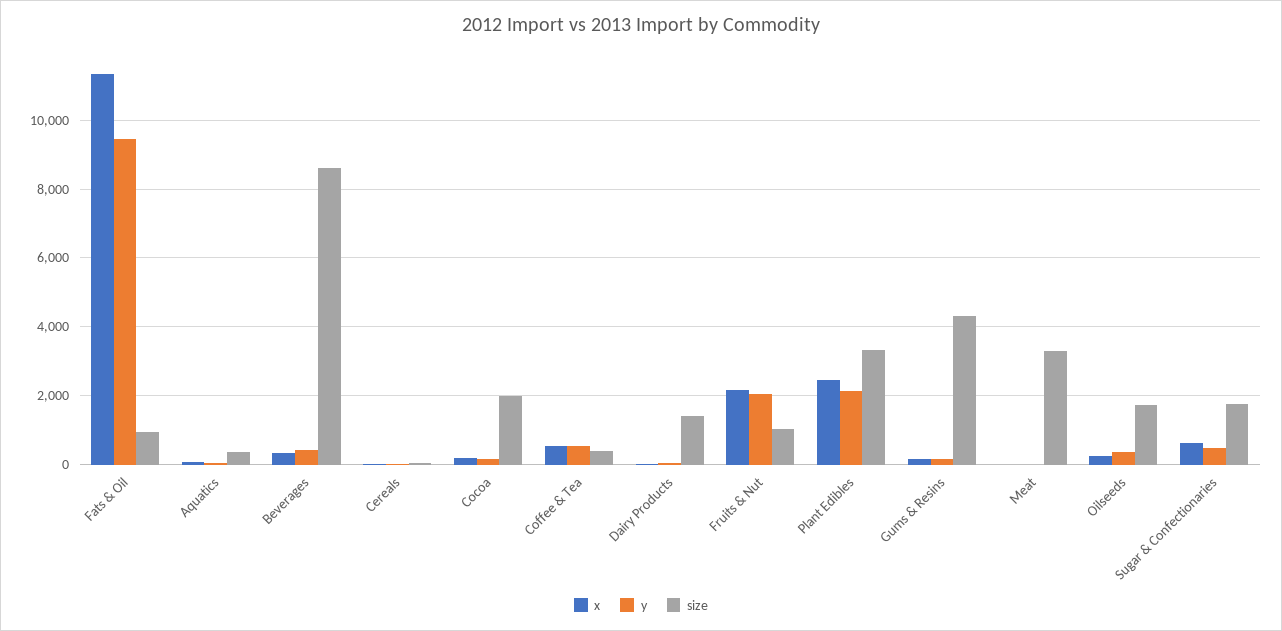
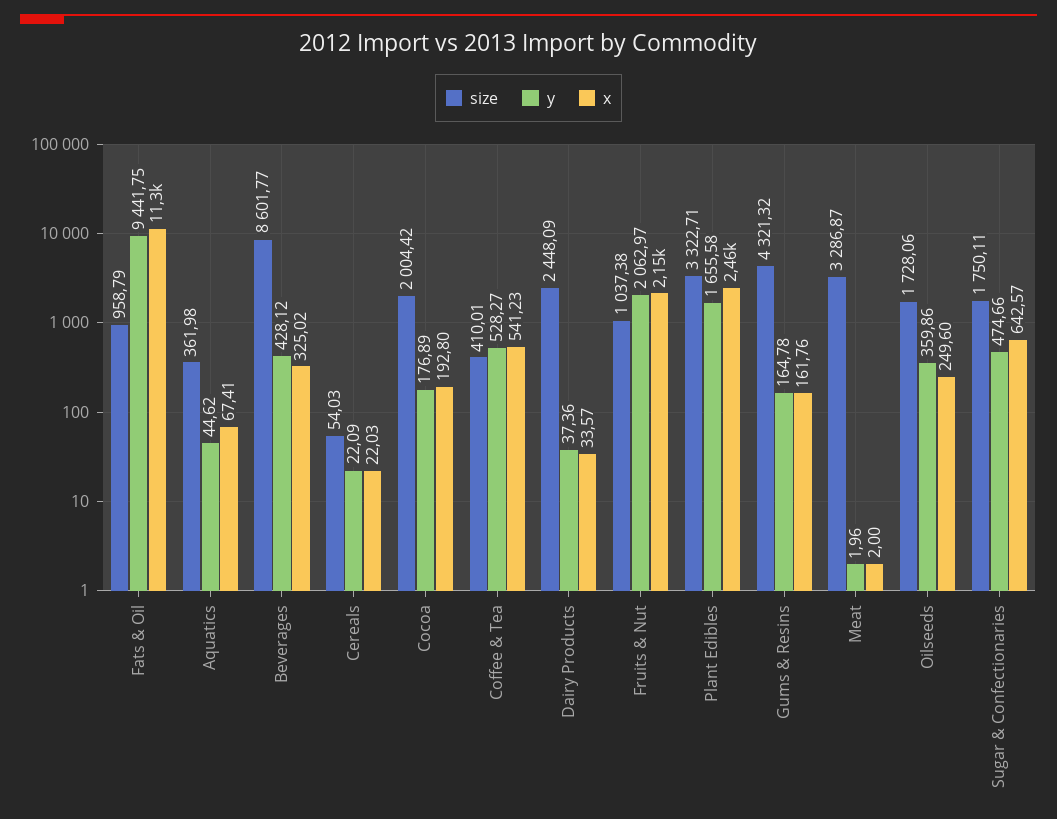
  {
    "x": {
      "Fats & Oil": 11300,
      "Aquatics": 67.41,
      "Beverages": 325.02,
      "Cereals": 22.03,
      "Cocoa": 192.8,
      "Coffee & Tea": 541.23,
      "Dairy Products": 33.57,
      "Fruits & Nut": 2150,
      "Plant Edibles": 2460,
      "Gums & Resins": 161.76,
      "Meat": 2,
      "Oilseeds": 249.6,
      "Sugar & Confectionaries": 642.57
    },
    "y": {
      "Fats & Oil": 9441.75,
      "Aquatics": 44.62,
      "Beverages": 428.12,
      "Cereals": 22.09,
      "Cocoa": 176.89,
      "Coffee & Tea": 528.27,
      "Dairy Products": 37.36,
      "Fruits & Nut": 2062.97,
-     "Plant Edibles": 2200,
+     "Plant Edibles": 1655.58,
      "Gums & Resins": 164.78,
      "Meat": 1.96,
      "Oilseeds": 359.86,
      "Sugar & Confectionaries": 474.66
    },
    "size": {
      "Fats & Oil": 958.79,
      "Aquatics": 361.98,
      "Beverages": 8601.77,
      "Cereals": 54.03,
      "Cocoa": 2004.42,
      "Coffee & Tea": 410.01,
-     "Dairy Products": 1400,
+     "Dairy Products": 2448.09,
      "Fruits & Nut": 1037.38,
      "Plant Edibles": 3322.71,
      "Gums & Resins": 4321.32,
      "Meat": 3286.87,
      "Oilseeds": 1728.06,
      "Sugar & Confectionaries": 1750.11
    }
  }

